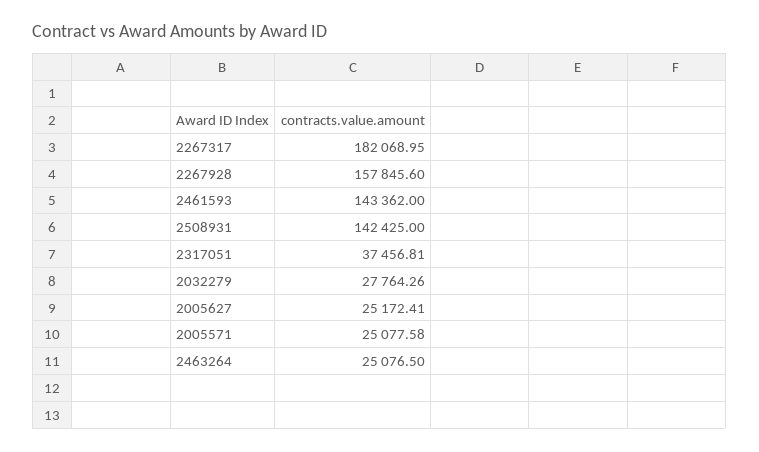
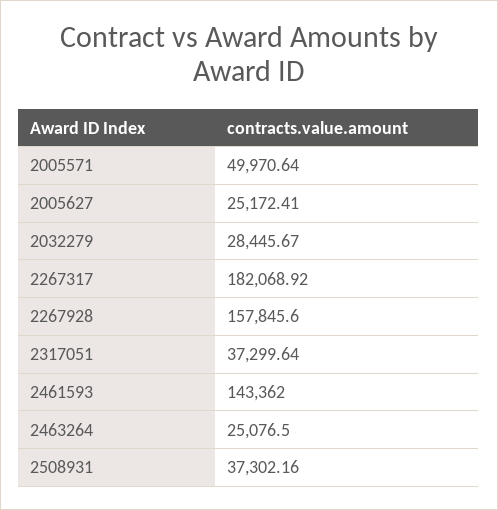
  {
-   "2267317": 182068.95,
+   "2267317": 182068.92,
    "2267928": 157845.6,
    "2461593": 143362,
-   "2508931": 142425,
+   "2508931": 37302.16,
-   "2317051": 37456.81,
+   "2317051": 37299.64,
-   "2032279": 27764.26,
+   "2032279": 28445.67,
    "2005627": 25172.41,
-   "2005571": 25077.58,
+   "2005571": 49970.64,
    "2463264": 25076.5
  }

